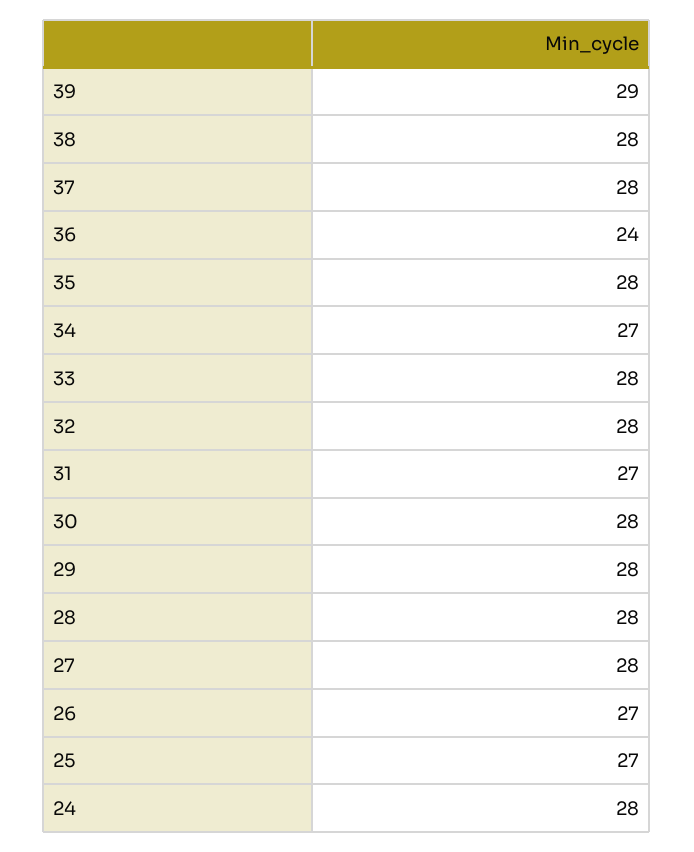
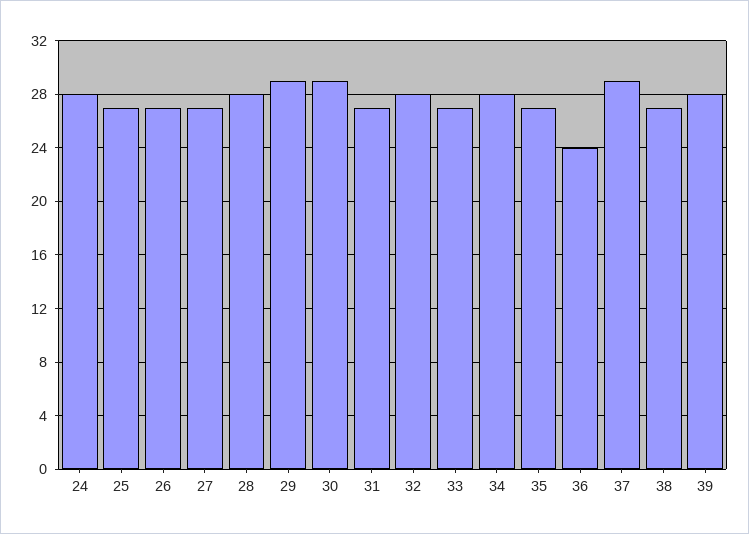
  {
-   "39": 29,
+   "39": 28,
-   "38": 28,
+   "38": 27,
-   "37": 28,
+   "37": 29,
    "36": 24,
-   "35": 28,
+   "35": 27,
-   "34": 27,
+   "34": 28,
-   "33": 28,
+   "33": 27,
    "32": 28,
    "31": 27,
-   "30": 28,
+   "30": 29,
-   "29": 28,
+   "29": 29,
    "28": 28,
-   "27": 28,
+   "27": 27,
    "26": 27,
    "25": 27,
    "24": 28
  }

